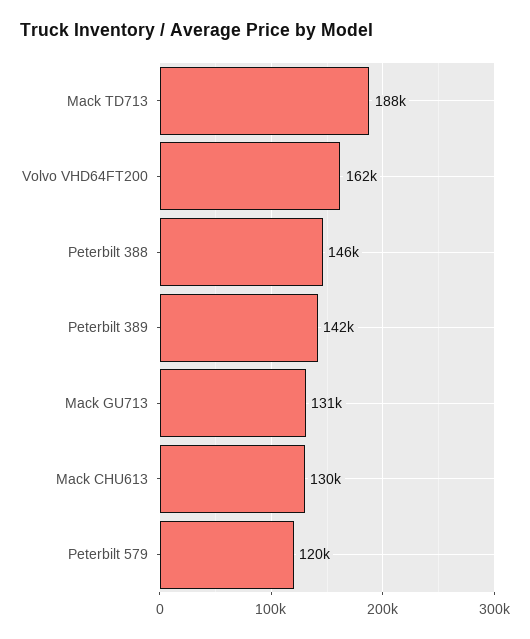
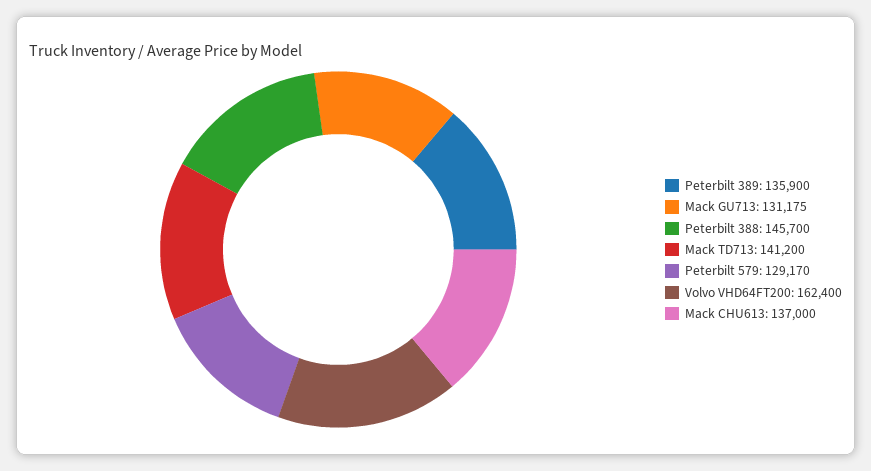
  {
-   "Mack TD713": 188000,
+   "Mack TD713": 141200,
    "Volvo VHD64FT200": 162400,
    "Peterbilt 388": 145700,
-   "Peterbilt 389": 142000,
+   "Peterbilt 389": 135900,
    "Mack GU713": 131175,
-   "Mack CHU613": 130000,
+   "Mack CHU613": 137000,
-   "Peterbilt 579": 120000
+   "Peterbilt 579": 129170
  }

